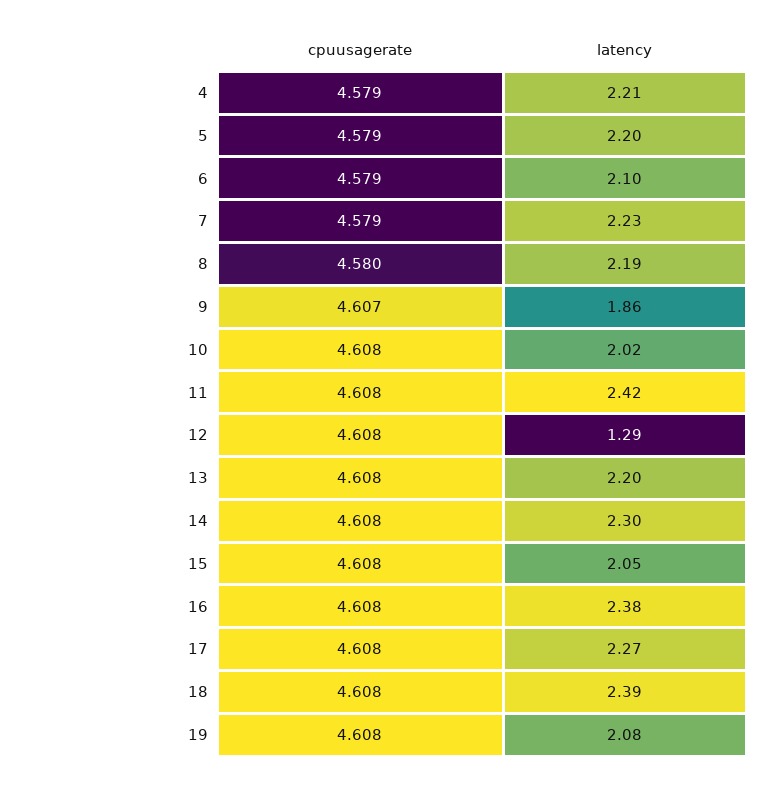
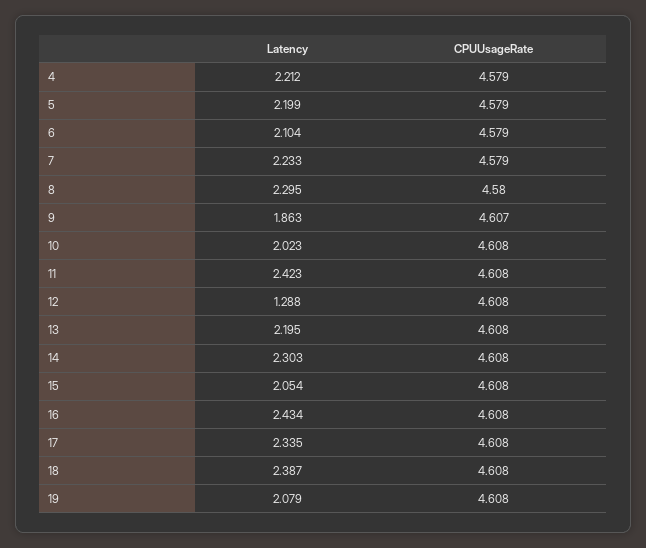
  {
    "cpuusagerate": {
      "4": 4.579,
      "5": 4.579,
      "6": 4.579,
      "7": 4.579,
      "8": 4.58,
      "9": 4.607,
      "10": 4.608,
      "11": 4.608,
      "12": 4.608,
      "13": 4.608,
      "14": 4.608,
      "15": 4.608,
      "16": 4.608,
      "17": 4.608,
      "18": 4.608,
      "19": 4.608
    },
    "latency": {
      "4": 2.212,
      "5": 2.199,
      "6": 2.104,
      "7": 2.233,
-     "8": 2.19,
+     "8": 2.295,
      "9": 1.863,
      "10": 2.023,
      "11": 2.423,
      "12": 1.288,
      "13": 2.195,
      "14": 2.303,
      "15": 2.054,
-     "16": 2.38,
+     "16": 2.434,
-     "17": 2.27,
+     "17": 2.335,
      "18": 2.387,
      "19": 2.079
    }
  }

